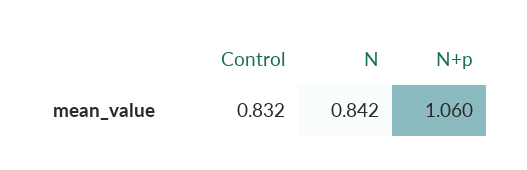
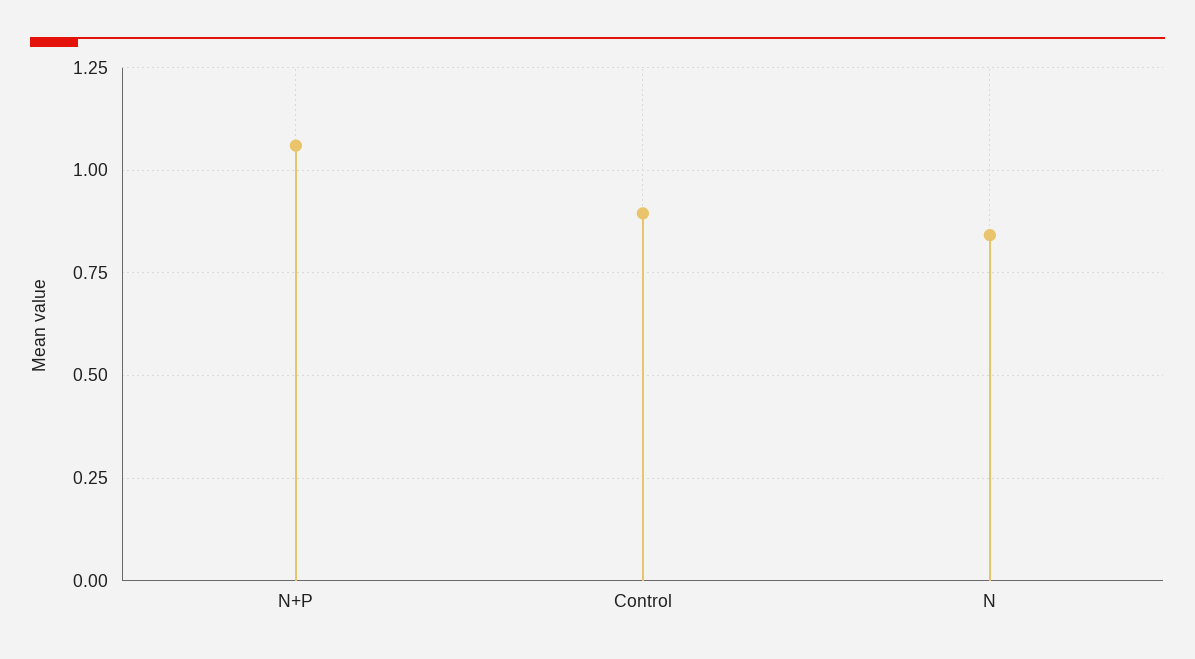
  {
-   "Control": 0.832,
+   "Control": 0.9,
    "N": 0.842,
    "N+p": 1.06
  }

